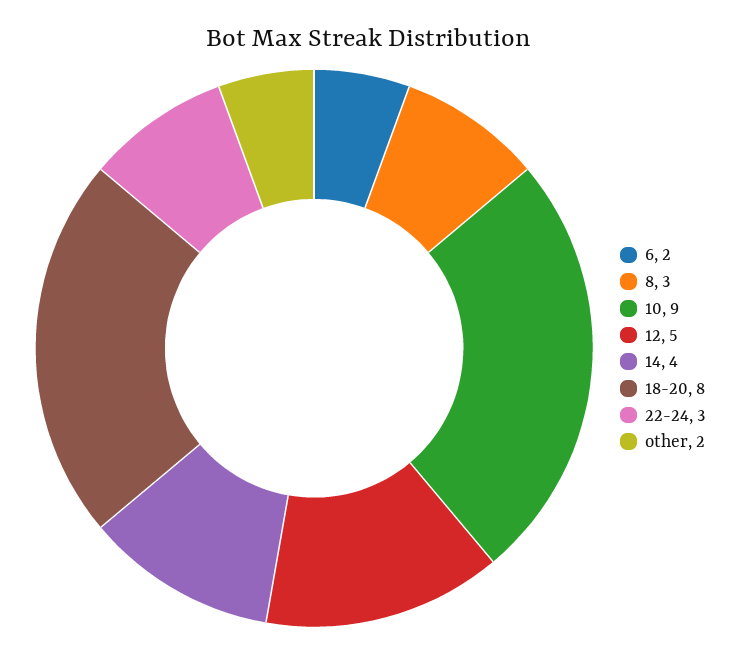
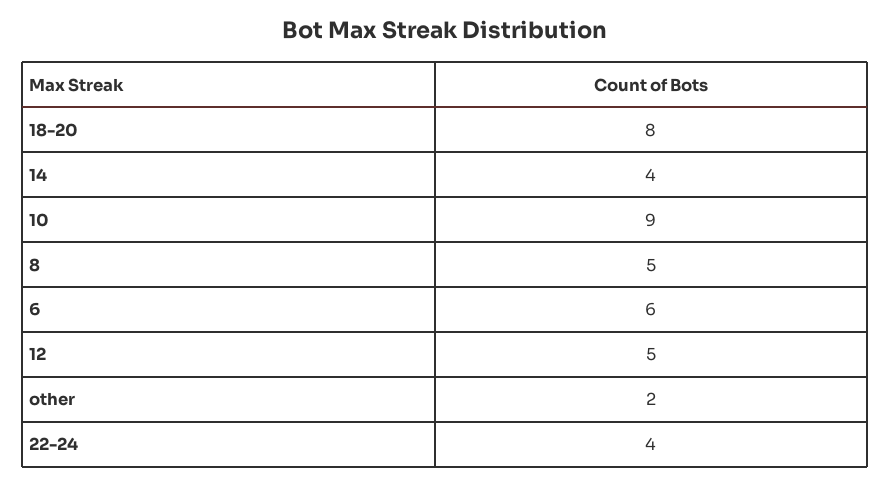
  {
-   "6": 2,
+   "6": 6,
-   "8": 3,
+   "8": 5,
    "10": 9,
    "12": 5,
    "14": 4,
    "18-20": 8,
-   "22-24": 3,
+   "22-24": 4,
    "other": 2
  }

